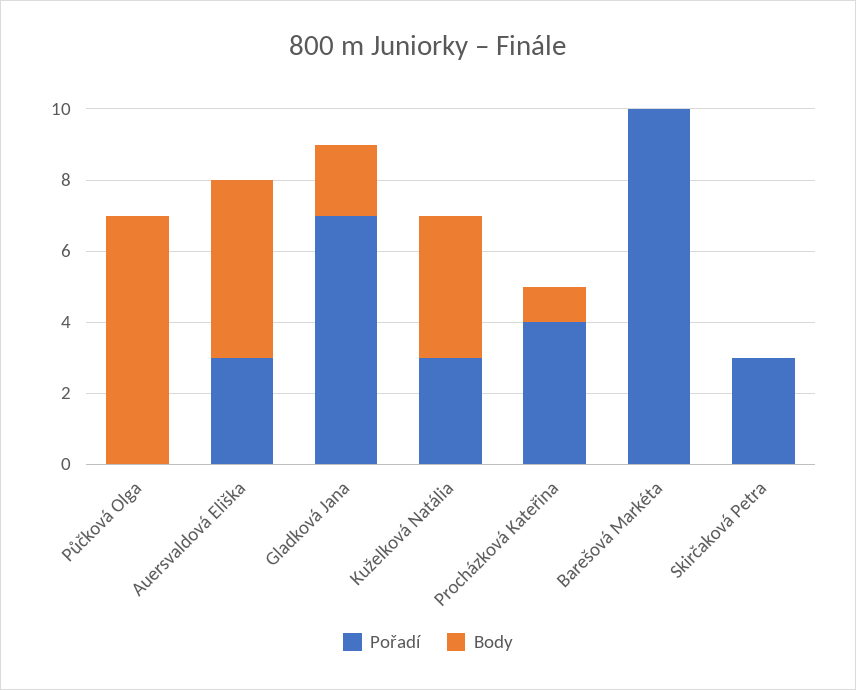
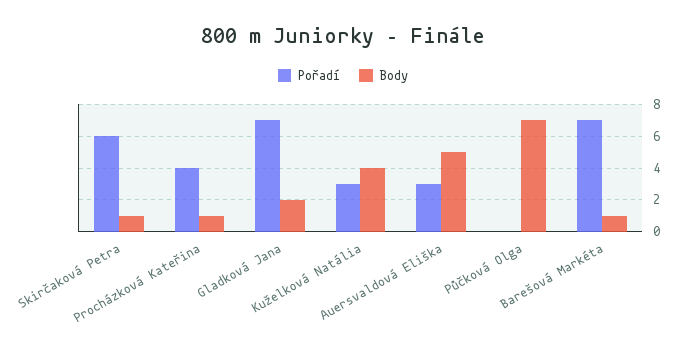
  {
    "Pořadí": {
      "Půčková Olga": 0,
      "Auersvaldová Eliška": 3,
      "Gladková Jana": 7,
      "Kuželková Natália": 3,
      "Procházková Kateřina": 4,
-     "Barešová Markéta": 10,
+     "Barešová Markéta": 7,
-     "Skirčaková Petra": 3
+     "Skirčaková Petra": 6
    },
    "Body": {
      "Půčková Olga": 7,
      "Auersvaldová Eliška": 5,
      "Gladková Jana": 2,
      "Kuželková Natália": 4,
      "Procházková Kateřina": 1,
-     "Barešová Markéta": 0,
+     "Barešová Markéta": 1,
-     "Skirčaková Petra": 0
+     "Skirčaková Petra": 1
    }
  }

